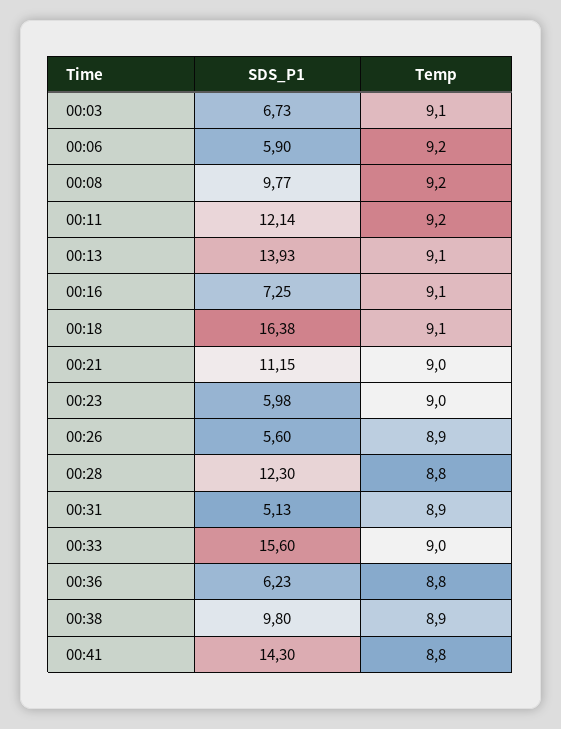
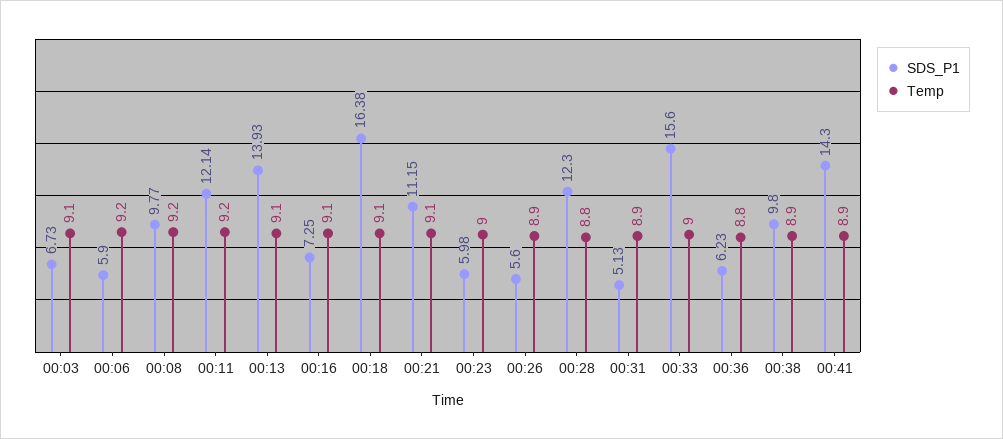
  {
    "SDS_P1": {
      "00:03": 6.73,
      "00:06": 5.9,
      "00:08": 9.77,
      "00:11": 12.14,
      "00:13": 13.93,
      "00:16": 7.25,
      "00:18": 16.38,
      "00:21": 11.15,
      "00:23": 5.98,
      "00:26": 5.6,
      "00:28": 12.3,
      "00:31": 5.13,
      "00:33": 15.6,
      "00:36": 6.23,
      "00:38": 9.8,
      "00:41": 14.3
    },
    "Temp": {
      "00:03": 9.1,
      "00:06": 9.2,
      "00:08": 9.2,
      "00:11": 9.2,
      "00:13": 9.1,
      "00:16": 9.1,
      "00:18": 9.1,
-     "00:21": 9,
+     "00:21": 9.1,
      "00:23": 9,
      "00:26": 8.9,
      "00:28": 8.8,
      "00:31": 8.9,
      "00:33": 9,
      "00:36": 8.8,
      "00:38": 8.9,
-     "00:41": 8.8
+     "00:41": 8.9
    }
  }

